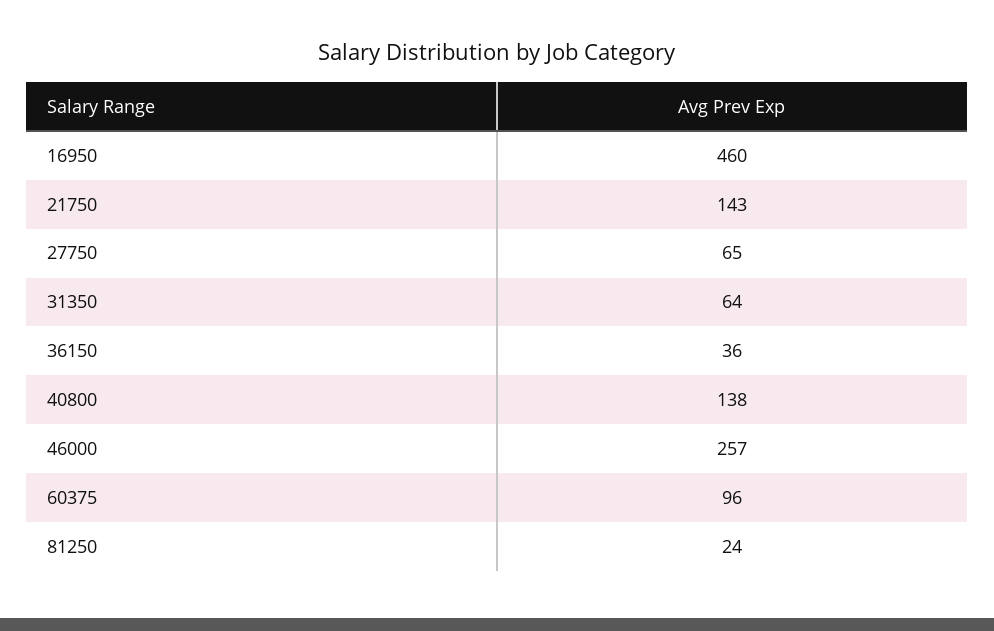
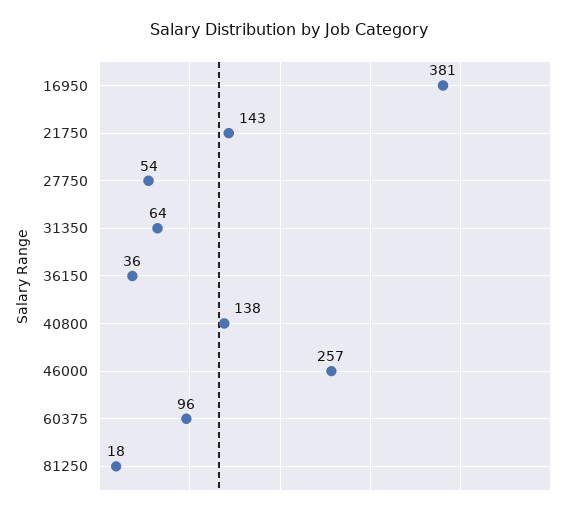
  {
-   "16950": 460,
+   "16950": 381,
    "21750": 143,
-   "27750": 65,
+   "27750": 54,
    "31350": 64,
    "36150": 36,
    "40800": 138,
    "46000": 257,
    "60375": 96,
-   "81250": 24
+   "81250": 18
  }

